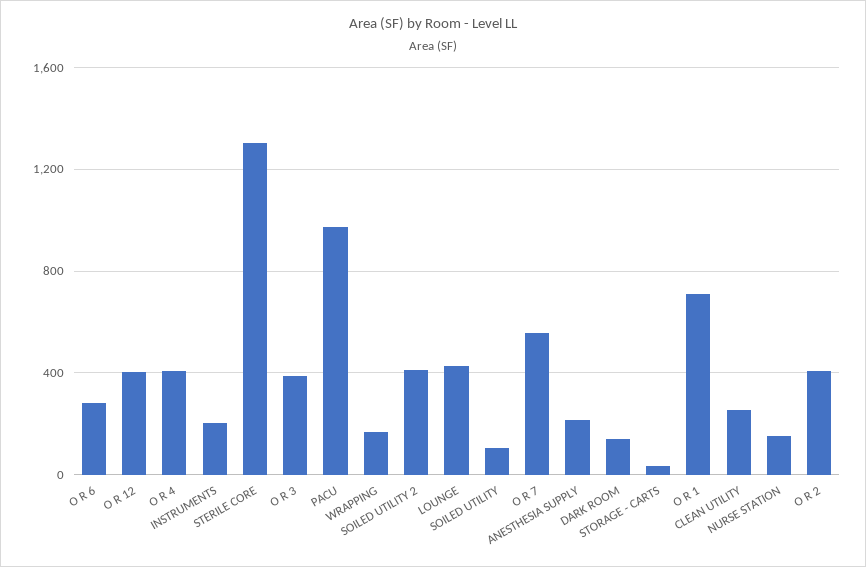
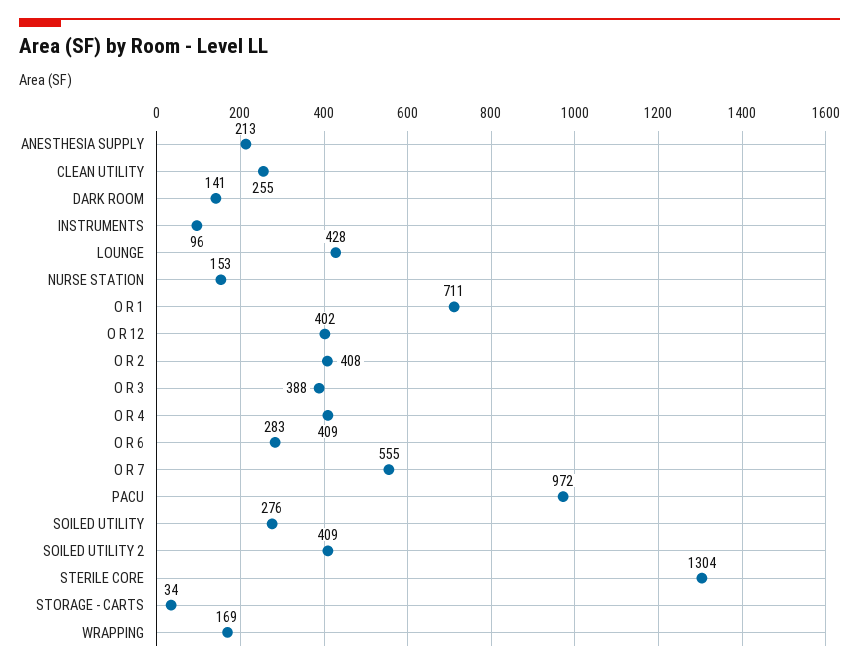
  {
    "O R 6": 283,
    "O R 12": 402,
    "O R 4": 409,
-   "INSTRUMENTS": 200,
+   "INSTRUMENTS": 96,
    "STERILE CORE": 1304,
    "O R 3": 388,
    "PACU": 972,
    "WRAPPING": 169,
    "SOILED UTILITY 2": 409,
    "LOUNGE": 428,
-   "SOILED UTILITY": 100,
+   "SOILED UTILITY": 276,
    "O R 7": 555,
    "ANESTHESIA SUPPLY": 213,
    "DARK ROOM": 141,
    "STORAGE - CARTS": 34,
    "O R 1": 711,
    "CLEAN UTILITY": 255,
    "NURSE STATION": 153,
    "O R 2": 408
  }

